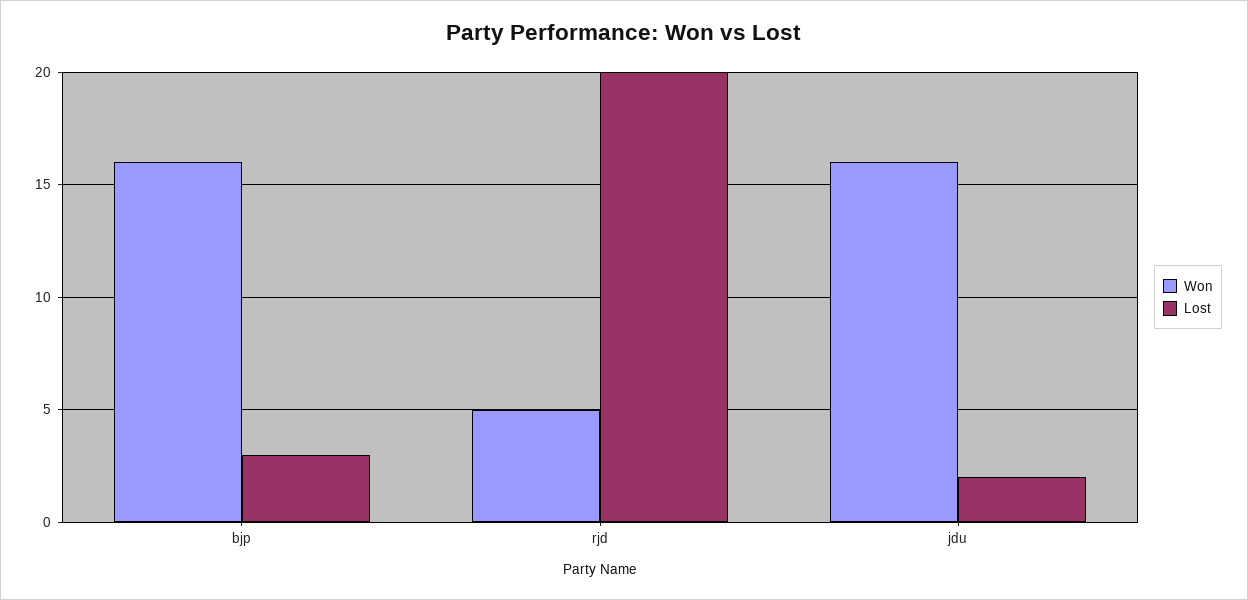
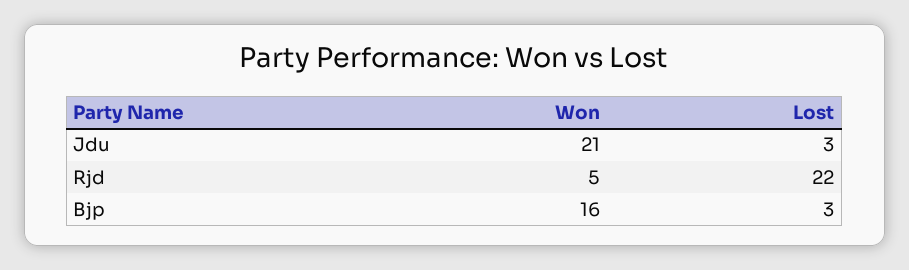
  {
    "Won": {
      "bjp": 16,
      "rjd": 5,
-     "jdu": 16
+     "jdu": 21
    },
    "Lost": {
      "bjp": 3,
-     "rjd": 20,
+     "rjd": 22,
-     "jdu": 2
+     "jdu": 3
    }
  }

